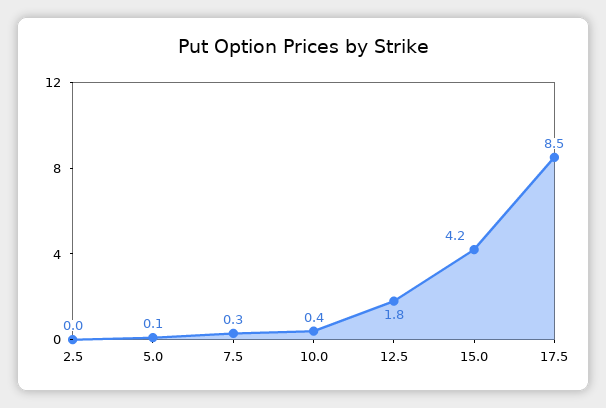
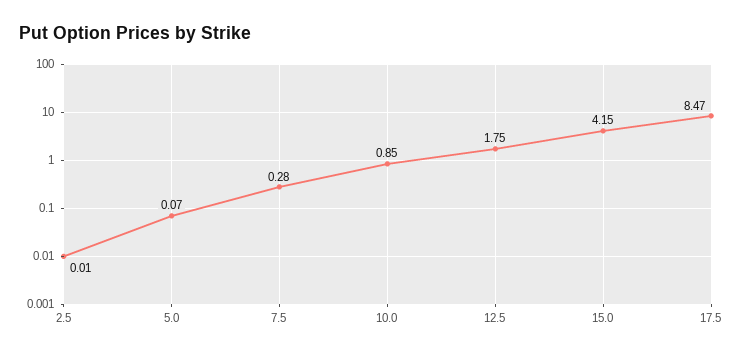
  {
    "2.5": 0.01,
    "5.0": 0.07,
    "7.5": 0.28,
-   "10.0": 0.4,
+   "10.0": 0.85,
    "12.5": 1.75,
    "15.0": 4.15,
    "17.5": 8.47
  }

